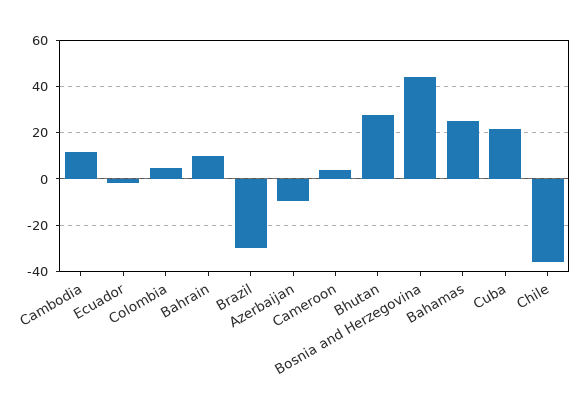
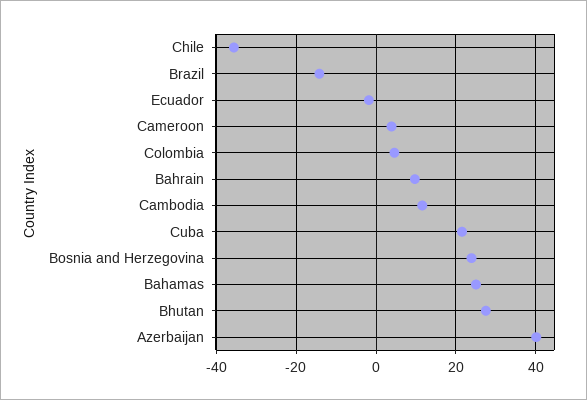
  {
    "Cambodia": 12,
    "Ecuador": -2,
    "Colombia": 4,
    "Bahrain": 10,
-   "Brazil": -30,
+   "Brazil": -14,
-   "Azerbaijan": -10,
+   "Azerbaijan": 40,
    "Cameroon": 4,
    "Bhutan": 28,
-   "Bosnia and Herzegovina": 45,
+   "Bosnia and Herzegovina": 24,
    "Bahamas": 26,
    "Cuba": 22,
    "Chile": -36
  }

